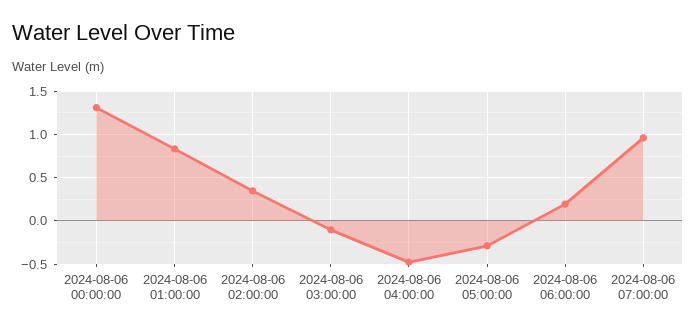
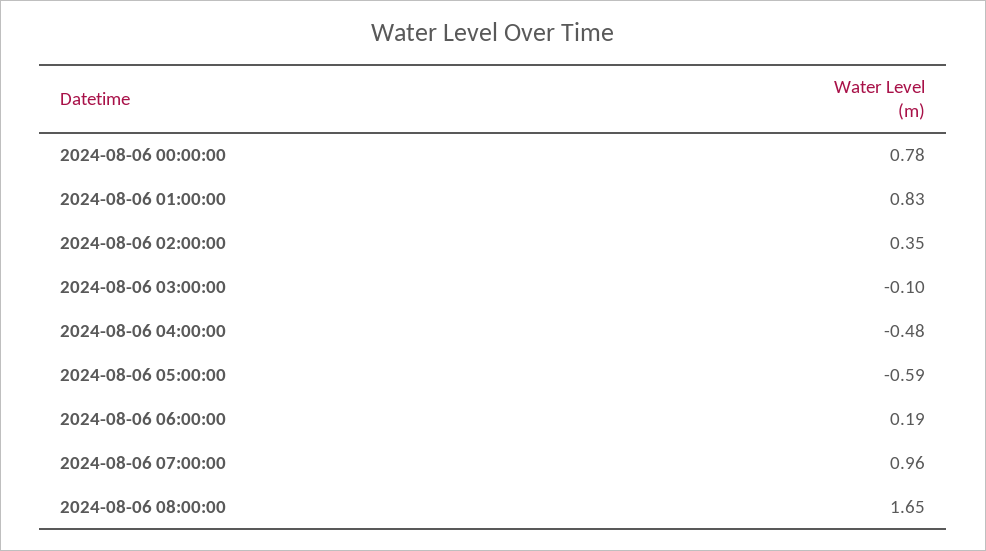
  {
-   "2024-08-06 00:00:00": 1.3,
+   "2024-08-06 00:00:00": 0.78,
    "2024-08-06 01:00:00": 0.83,
    "2024-08-06 02:00:00": 0.35,
    "2024-08-06 03:00:00": -0.1,
    "2024-08-06 04:00:00": -0.48,
-   "2024-08-06 05:00:00": -0.3,
+   "2024-08-06 05:00:00": -0.59,
    "2024-08-06 06:00:00": 0.19,
-   "2024-08-06 07:00:00": 0.96
+   "2024-08-06 07:00:00": 0.96,
+   "2024-08-06 08:00:00": 1.65
  }

